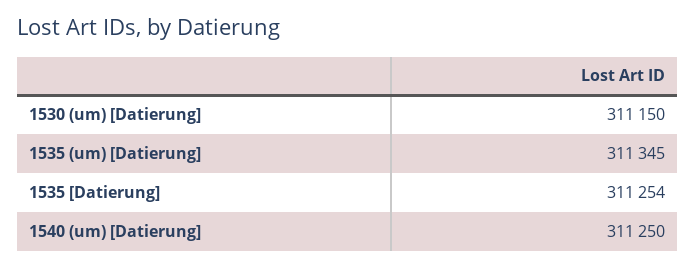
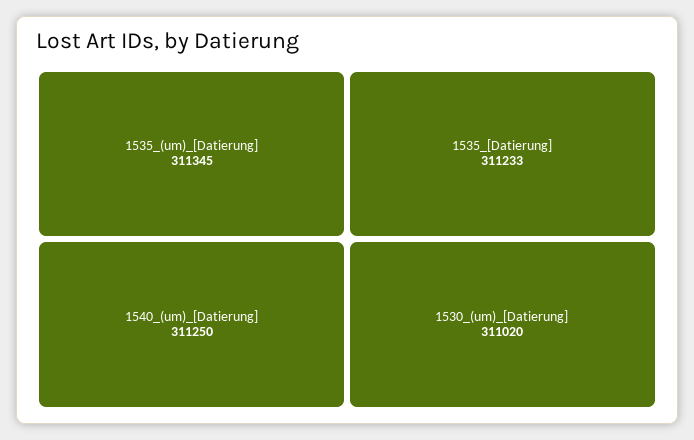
  {
-   "1530 (um) [Datierung]": 311150,
+   "1530 (um) [Datierung]": 311020,
    "1535 (um) [Datierung]": 311345,
-   "1535 [Datierung]": 311254,
+   "1535 [Datierung]": 311233,
    "1540 (um) [Datierung]": 311250
  }

